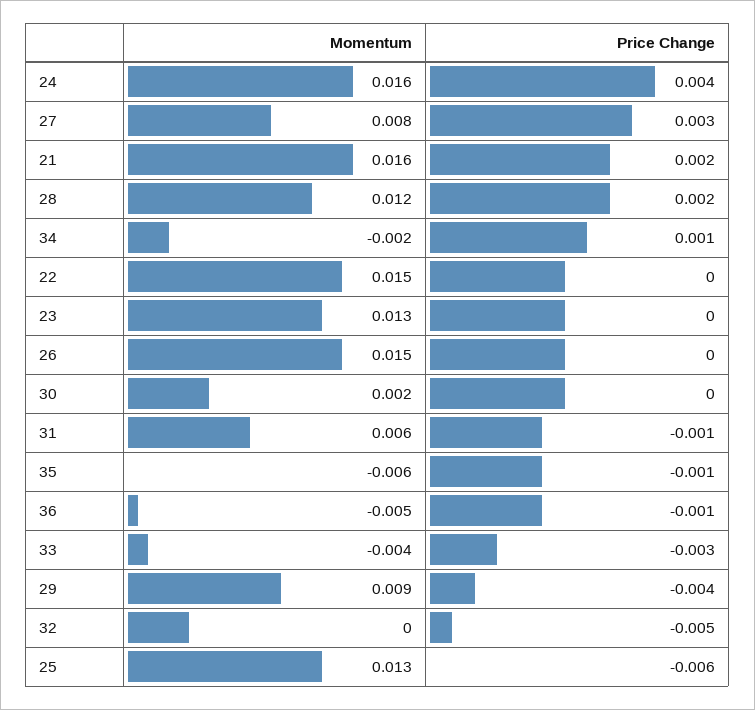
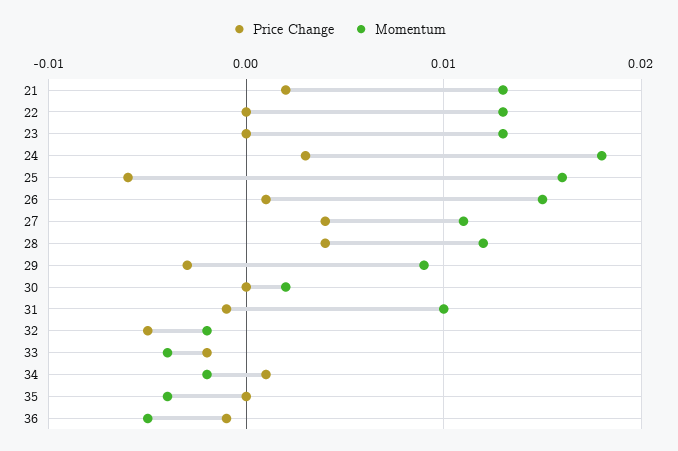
  {
    "Momentum": {
-     "24": 0.016,
+     "24": 0.018,
-     "27": 0.008,
+     "27": 0.011,
-     "21": 0.016,
+     "21": 0.013,
      "28": 0.012,
      "34": -0.002,
-     "22": 0.015,
+     "22": 0.013,
      "23": 0.013,
      "26": 0.015,
      "30": 0.002,
-     "31": 0.006,
+     "31": 0.01,
-     "35": -0.006,
+     "35": -0.004,
      "36": -0.005,
      "33": -0.004,
      "29": 0.009,
-     "32": 0,
+     "32": -0.002,
-     "25": 0.013
+     "25": 0.016
    },
    "Price Change": {
-     "24": 0.004,
+     "24": 0.003,
-     "27": 0.003,
+     "27": 0.004,
      "21": 0.002,
-     "28": 0.002,
+     "28": 0.004,
      "34": 0.001,
      "22": 0,
      "23": 0,
-     "26": 0,
+     "26": 0.001,
      "30": 0,
      "31": -0.001,
-     "35": -0.001,
+     "35": 0,
      "36": -0.001,
-     "33": -0.003,
+     "33": -0.002,
-     "29": -0.004,
+     "29": -0.003,
      "32": -0.005,
      "25": -0.006
    }
  }

